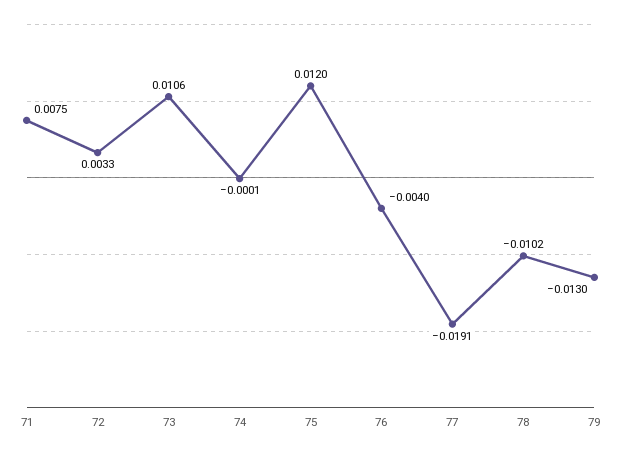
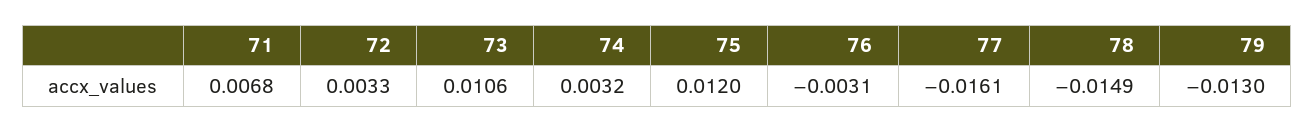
  {
-   "71": 0.0075,
+   "71": 0.0068,
    "72": 0.0033,
    "73": 0.0106,
-   "74": -0.0001,
+   "74": 0.0032,
    "75": 0.012,
-   "76": -0.004,
+   "76": -0.0031,
-   "77": -0.0191,
+   "77": -0.0161,
-   "78": -0.0102,
+   "78": -0.0149,
    "79": -0.013
  }

